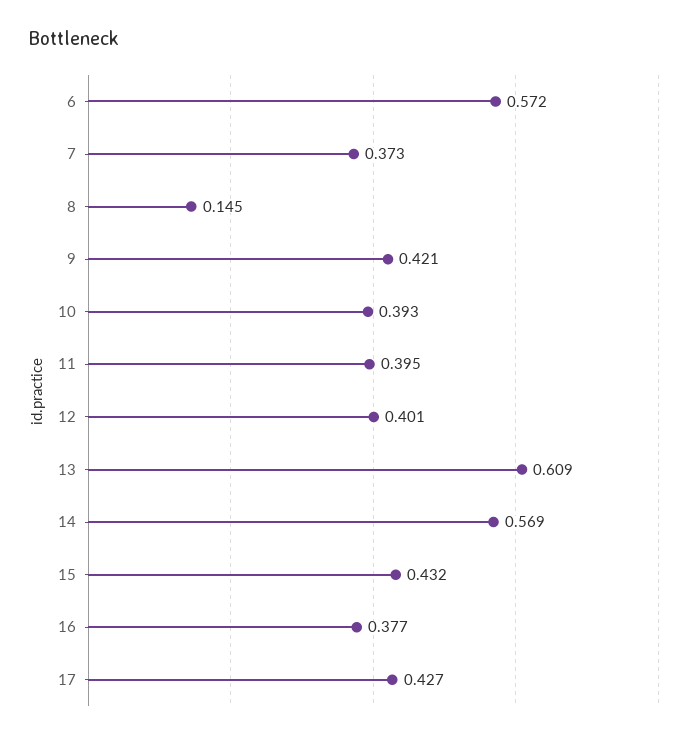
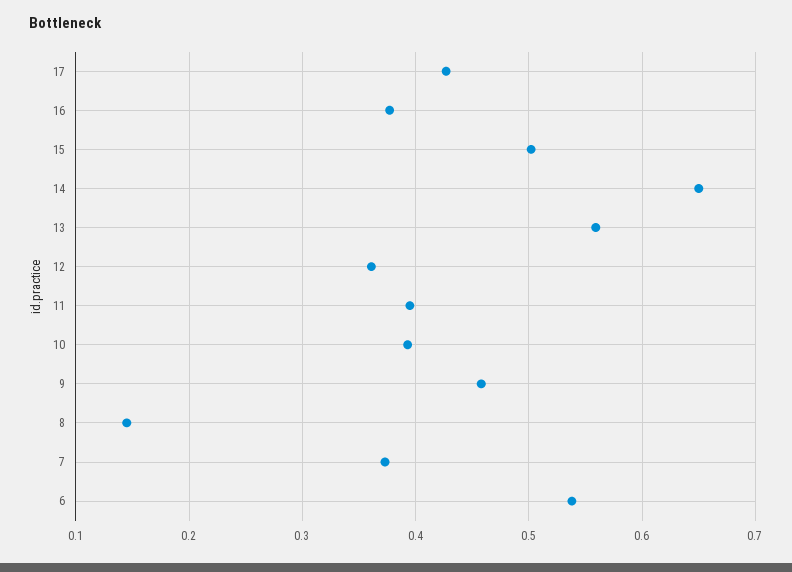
  {
-   "6": 0.572,
+   "6": 0.54,
    "7": 0.373,
    "8": 0.145,
-   "9": 0.421,
+   "9": 0.46,
    "10": 0.393,
    "11": 0.395,
-   "12": 0.401,
+   "12": 0.36,
-   "13": 0.609,
+   "13": 0.56,
-   "14": 0.569,
+   "14": 0.65,
-   "15": 0.432,
+   "15": 0.5,
    "16": 0.377,
    "17": 0.427
  }

